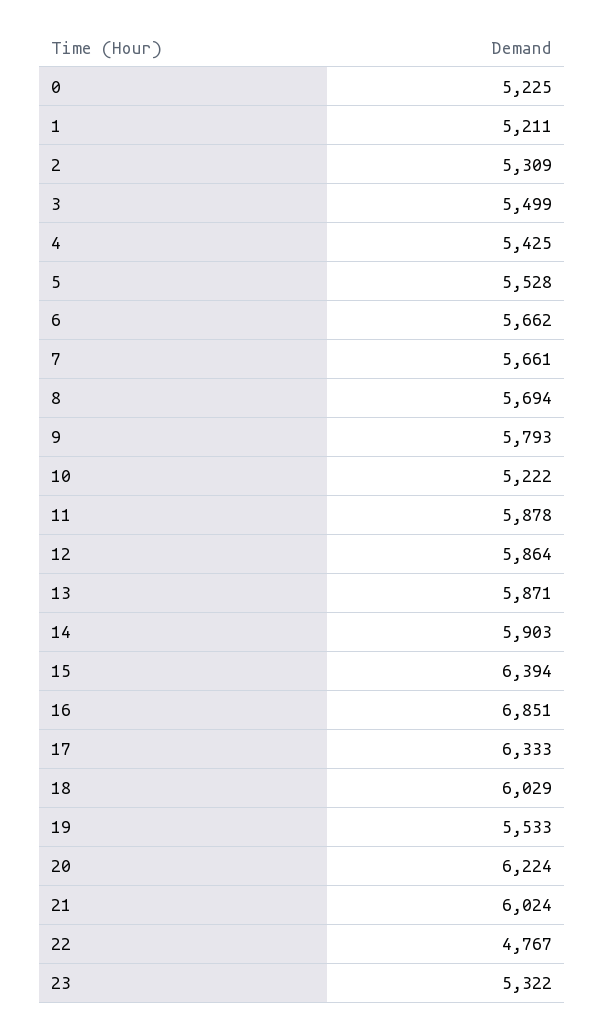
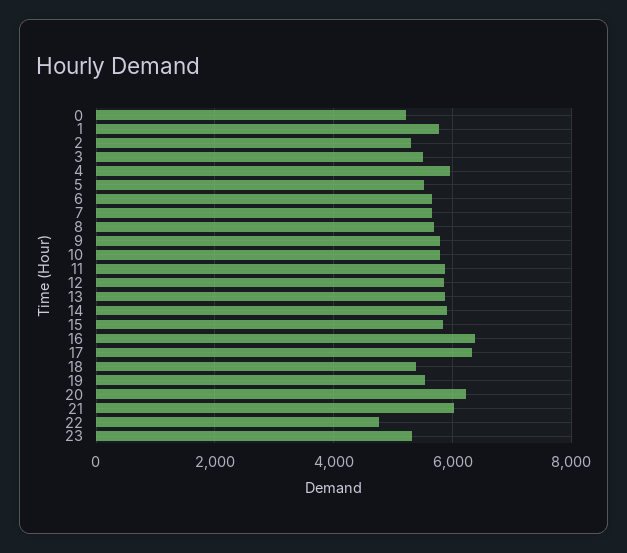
  {
    "0": 5225,
-   "1": 5211,
+   "1": 5800,
    "2": 5309,
    "3": 5499,
-   "4": 5425,
+   "4": 6000,
    "5": 5528,
    "6": 5662,
    "7": 5661,
    "8": 5694,
    "9": 5793,
-   "10": 5222,
+   "10": 5800,
    "11": 5878,
    "12": 5864,
    "13": 5871,
    "14": 5903,
-   "15": 6394,
+   "15": 5800,
-   "16": 6851,
+   "16": 6400,
    "17": 6333,
-   "18": 6029,
+   "18": 5400,
    "19": 5533,
    "20": 6224,
    "21": 6024,
    "22": 4767,
    "23": 5322
  }

